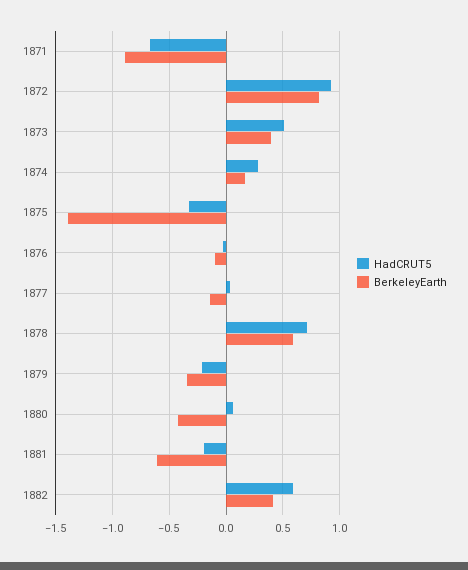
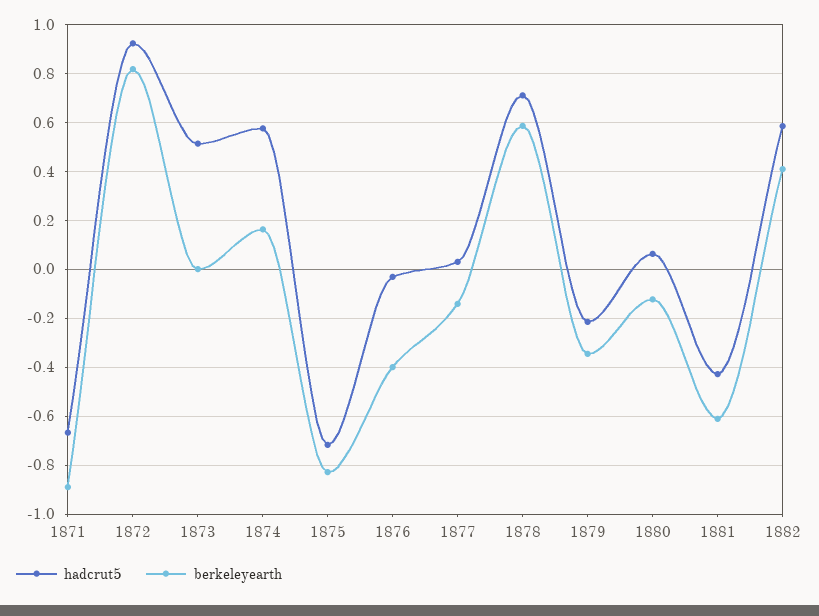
  {
    "HadCRUT5": {
      "1871": -0.675,
      "1872": 0.925,
      "1873": 0.525,
-     "1874": 0.3,
+     "1874": 0.575,
-     "1875": -0.3,
+     "1875": -0.725,
      "1876": -0.025,
      "1877": 0.025,
      "1878": 0.7,
      "1879": -0.225,
      "1880": 0.05,
-     "1881": -0.2,
+     "1881": -0.425,
      "1882": 0.575
    },
    "BerkeleyEarth": {
      "1871": -0.9,
      "1872": 0.825,
-     "1873": 0.4,
+     "1873": 0,
      "1874": 0.15,
-     "1875": -1.4,
+     "1875": -0.825,
-     "1876": -0.1,
+     "1876": -0.4,
      "1877": -0.15,
      "1878": 0.575,
      "1879": -0.35,
-     "1880": -0.4,
+     "1880": -0.125,
      "1881": -0.6,
      "1882": 0.4
    }
  }

